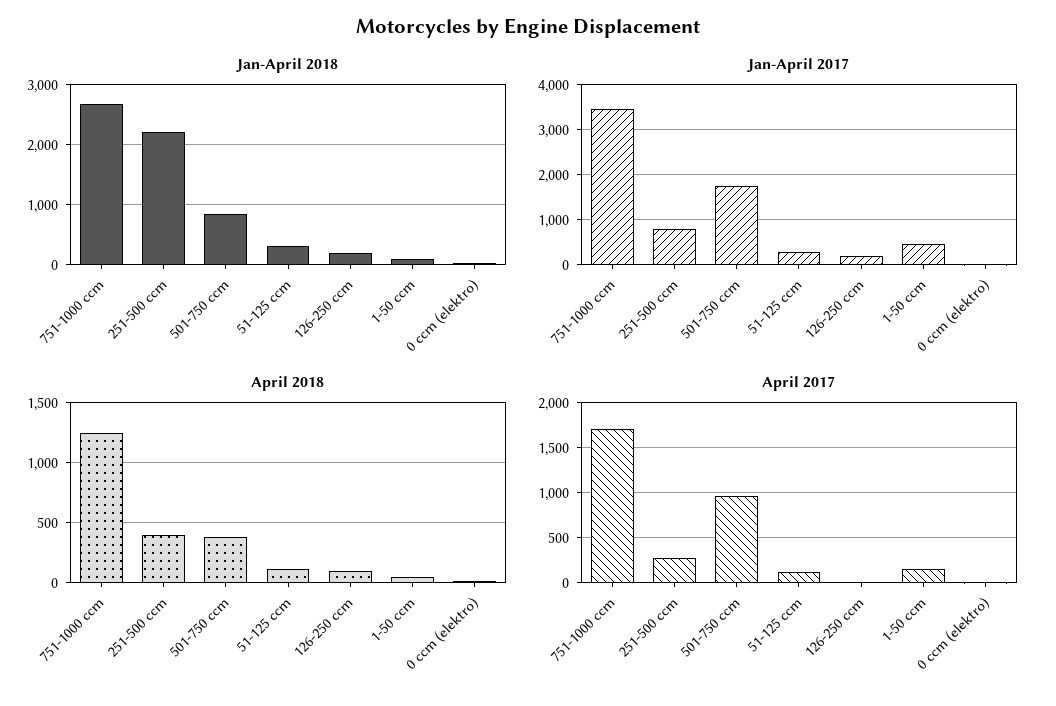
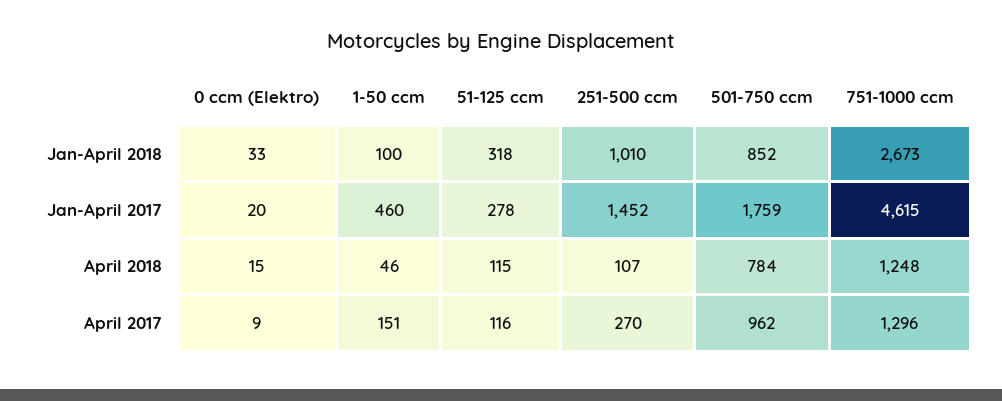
  {
    "Jan-April 2018": {
      "751-1000 ccm": 2673,
-     "251-500 ccm": 2200,
+     "251-500 ccm": 1010,
      "501-750 ccm": 852,
      "51-125 ccm": 318,
-     "126-250 ccm": 200,
      "1-50 ccm": 100,
      "0 ccm (elektro)": 33
    },
    "Jan-April 2017": {
-     "751-1000 ccm": 3400,
+     "751-1000 ccm": 4615,
-     "251-500 ccm": 800,
+     "251-500 ccm": 1452,
      "501-750 ccm": 1759,
      "51-125 ccm": 278,
-     "126-250 ccm": 200,
      "1-50 ccm": 460,
      "0 ccm (elektro)": 20
    },
    "April 2018": {
      "751-1000 ccm": 1248,
-     "251-500 ccm": 400,
+     "251-500 ccm": 107,
-     "501-750 ccm": 400,
+     "501-750 ccm": 784,
      "51-125 ccm": 115,
-     "126-250 ccm": 100,
      "1-50 ccm": 46,
      "0 ccm (elektro)": 15
    },
    "April 2017": {
-     "751-1000 ccm": 1700,
+     "751-1000 ccm": 1296,
      "251-500 ccm": 270,
      "501-750 ccm": 962,
      "51-125 ccm": 116,
-     "126-250 ccm": 0,
      "1-50 ccm": 151,
      "0 ccm (elektro)": 9
    }
  }

